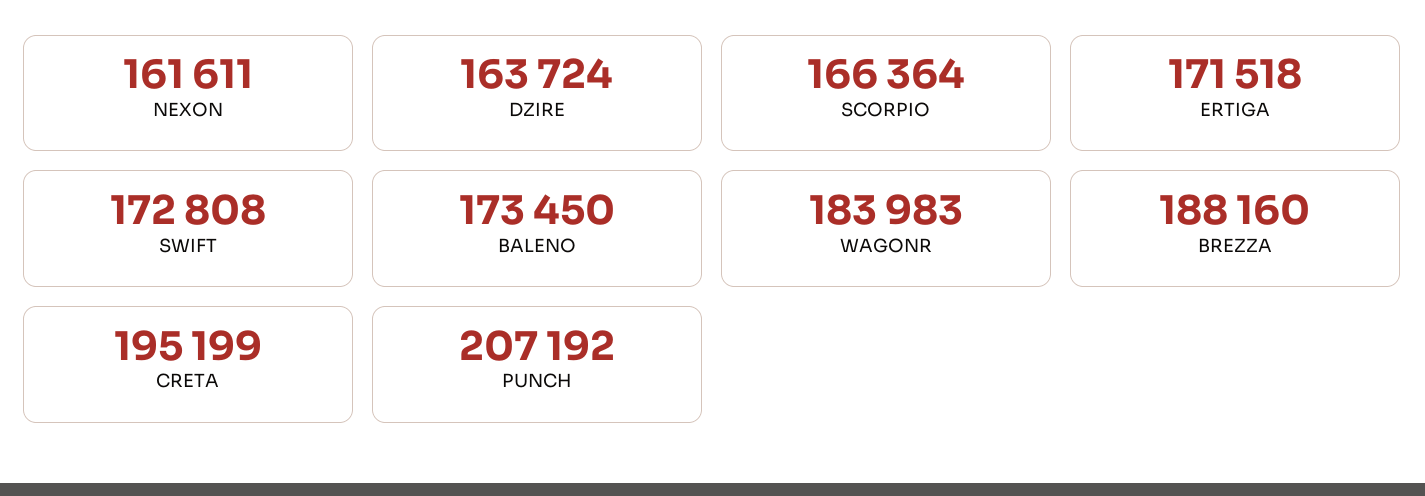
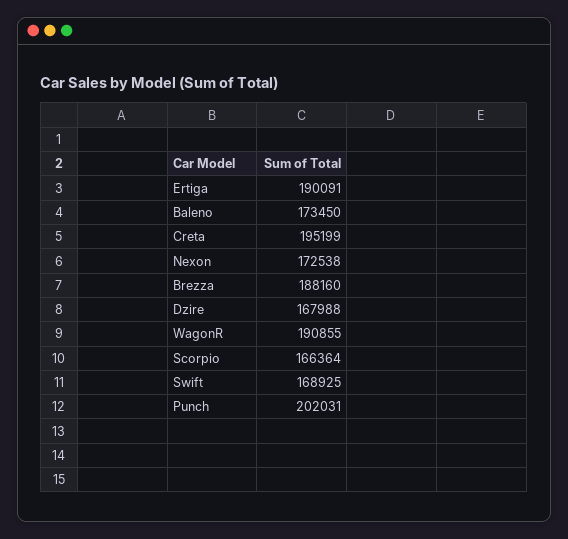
  {
-   "NEXON": 161611,
+   "NEXON": 172538,
-   "DZIRE": 163724,
+   "DZIRE": 167988,
    "SCORPIO": 166364,
-   "ERTIGA": 171518,
+   "ERTIGA": 190091,
-   "SWIFT": 172808,
+   "SWIFT": 168925,
    "BALENO": 173450,
-   "WAGONR": 183983,
+   "WAGONR": 190855,
    "BREZZA": 188160,
    "CRETA": 195199,
-   "PUNCH": 207192
+   "PUNCH": 202031
  }

